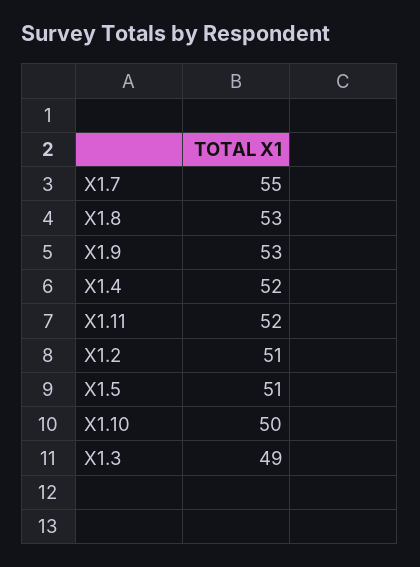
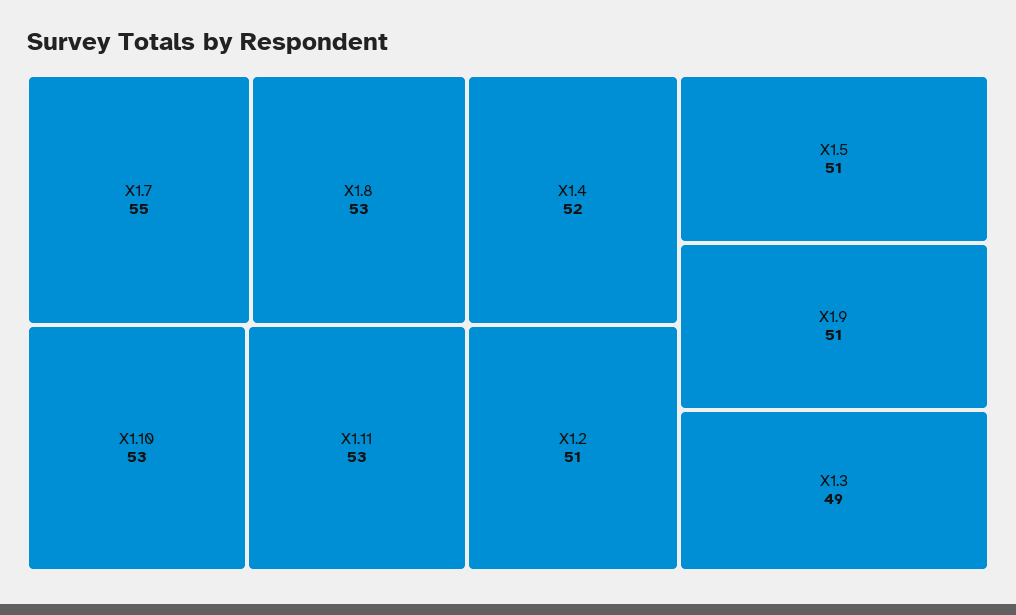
  {
    "X1.7": 55,
    "X1.8": 53,
-   "X1.9": 53,
+   "X1.9": 51,
    "X1.4": 52,
-   "X1.11": 52,
+   "X1.11": 53,
    "X1.2": 51,
    "X1.5": 51,
-   "X1.10": 50,
+   "X1.10": 53,
    "X1.3": 49
  }

